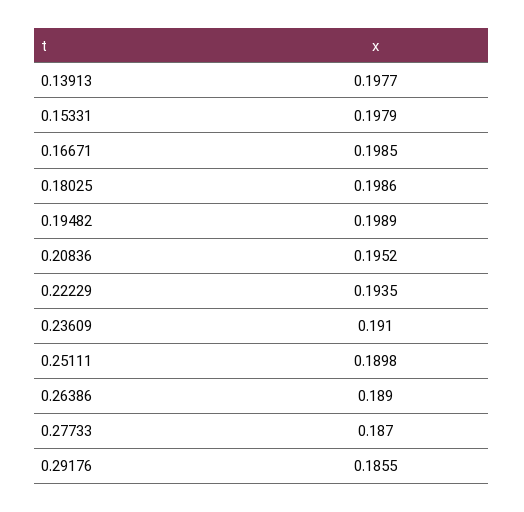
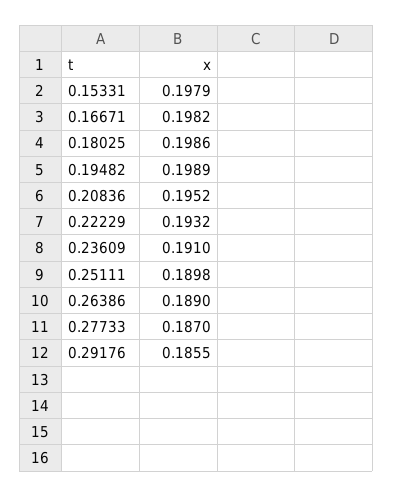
  {
-   "0.13913": 0.1977,
    "0.15331": 0.1979,
-   "0.16671": 0.1985,
+   "0.16671": 0.1982,
    "0.18025": 0.1986,
    "0.19482": 0.1989,
    "0.20836": 0.1952,
-   "0.22229": 0.1935,
+   "0.22229": 0.1932,
    "0.23609": 0.191,
    "0.25111": 0.1898,
    "0.26386": 0.189,
    "0.27733": 0.187,
    "0.29176": 0.1855
  }

